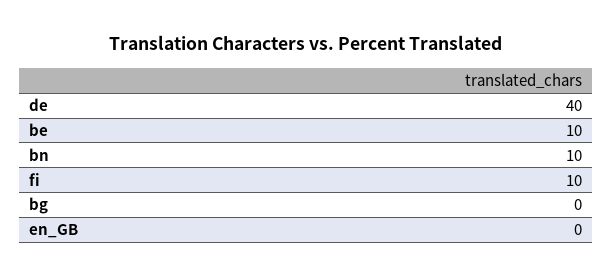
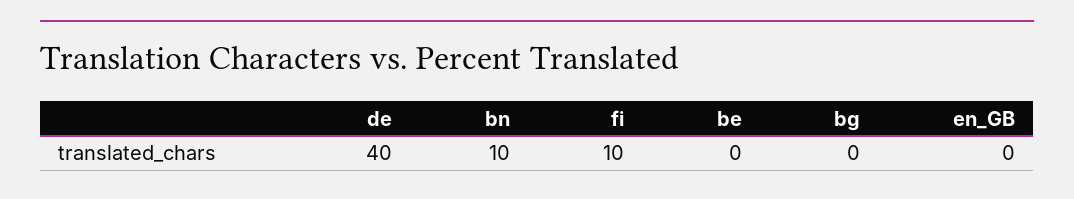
  {
    "de": 40,
-   "be": 10,
+   "be": 0,
    "bn": 10,
    "fi": 10,
    "bg": 0,
    "en_GB": 0
  }

